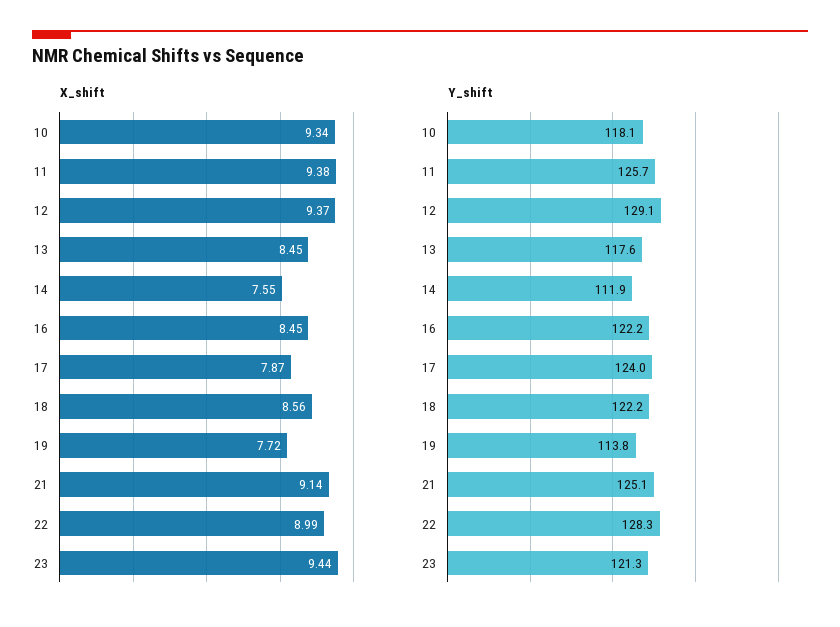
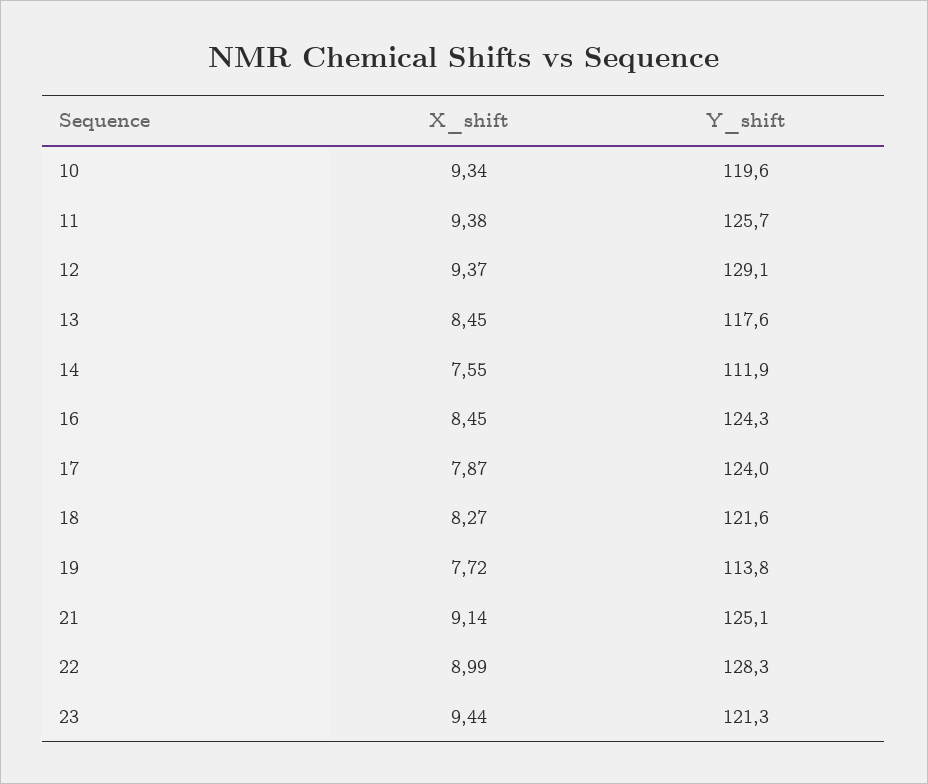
  {
    "X_shift": {
      "10": 9.34,
      "11": 9.38,
      "12": 9.37,
      "13": 8.45,
      "14": 7.55,
      "16": 8.45,
      "17": 7.87,
-     "18": 8.56,
+     "18": 8.27,
      "19": 7.72,
      "21": 9.14,
      "22": 8.99,
      "23": 9.44
    },
    "Y_shift": {
-     "10": 118.1,
+     "10": 119.6,
      "11": 125.7,
      "12": 129.1,
      "13": 117.6,
      "14": 111.9,
-     "16": 122.2,
+     "16": 124.3,
      "17": 124,
-     "18": 122.2,
+     "18": 121.6,
      "19": 113.8,
      "21": 125.1,
      "22": 128.3,
      "23": 121.3
    }
  }

